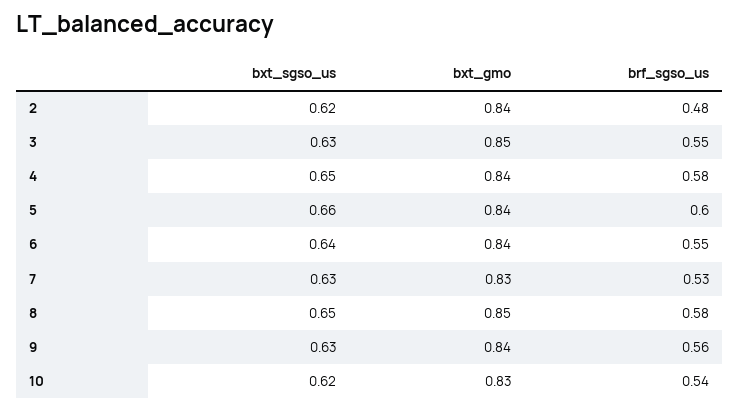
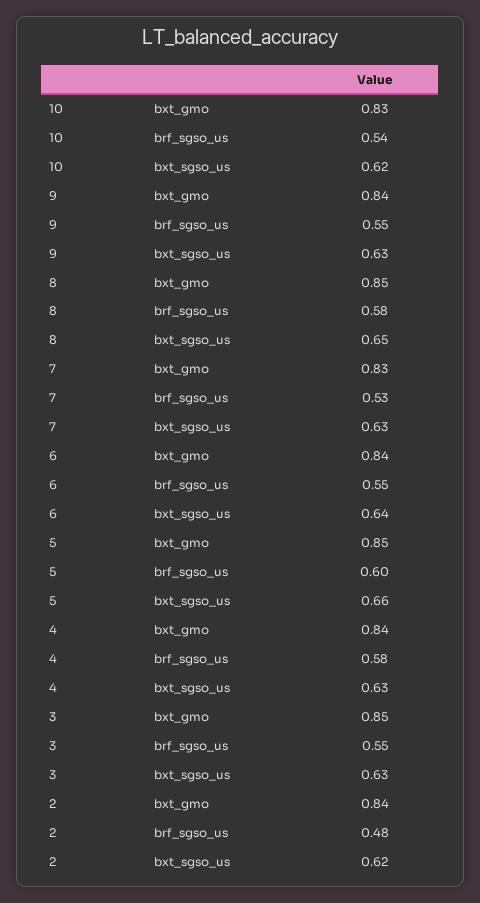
  {
    "bxt_sgso_us": {
      "2": 0.62,
      "3": 0.63,
-     "4": 0.65,
+     "4": 0.63,
      "5": 0.66,
      "6": 0.64,
      "7": 0.63,
      "8": 0.65,
      "9": 0.63,
      "10": 0.62
    },
    "bxt_gmo": {
      "2": 0.84,
      "3": 0.85,
      "4": 0.84,
-     "5": 0.84,
+     "5": 0.85,
      "6": 0.84,
      "7": 0.83,
      "8": 0.85,
      "9": 0.84,
      "10": 0.83
    },
    "brf_sgso_us": {
      "2": 0.48,
      "3": 0.55,
      "4": 0.58,
      "5": 0.6,
      "6": 0.55,
      "7": 0.53,
      "8": 0.58,
-     "9": 0.56,
+     "9": 0.55,
      "10": 0.54
    }
  }

